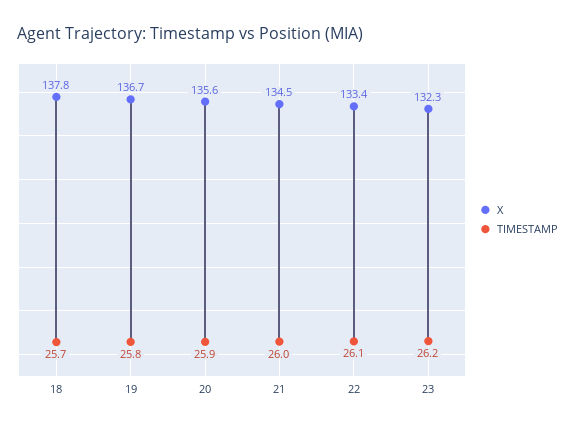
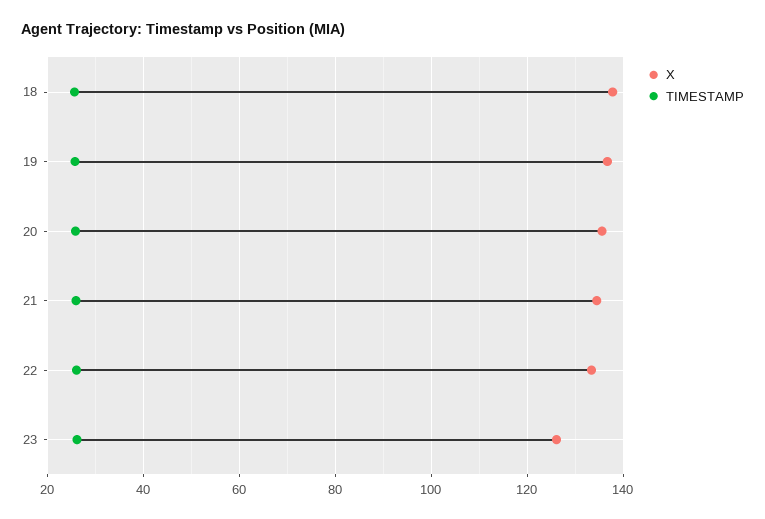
  {
    "X": {
      "18": 137.8,
      "19": 136.7,
      "20": 135.6,
      "21": 134.5,
      "22": 133.4,
-     "23": 132.3
+     "23": 126
    },
    "TIMESTAMP": {
      "18": 25.7,
      "19": 25.8,
      "20": 25.9,
      "21": 26,
      "22": 26.1,
      "23": 26.2
    }
  }

